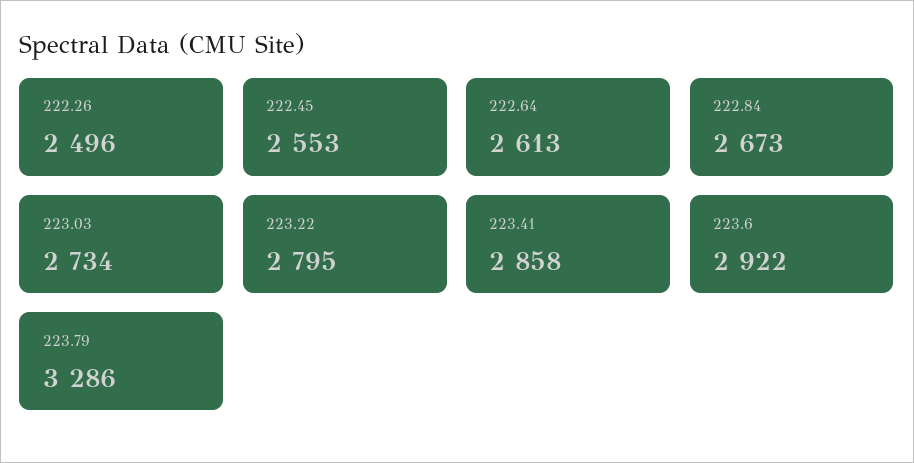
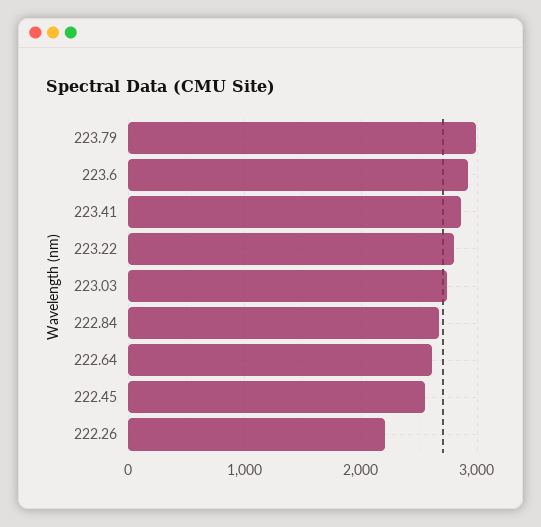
  {
-   "222.26": 2496,
+   "222.26": 2200,
    "222.45": 2553,
    "222.64": 2613,
    "222.84": 2673,
    "223.03": 2734,
    "223.22": 2795,
    "223.41": 2858,
    "223.6": 2922,
-   "223.79": 3286
+   "223.79": 3000
  }

